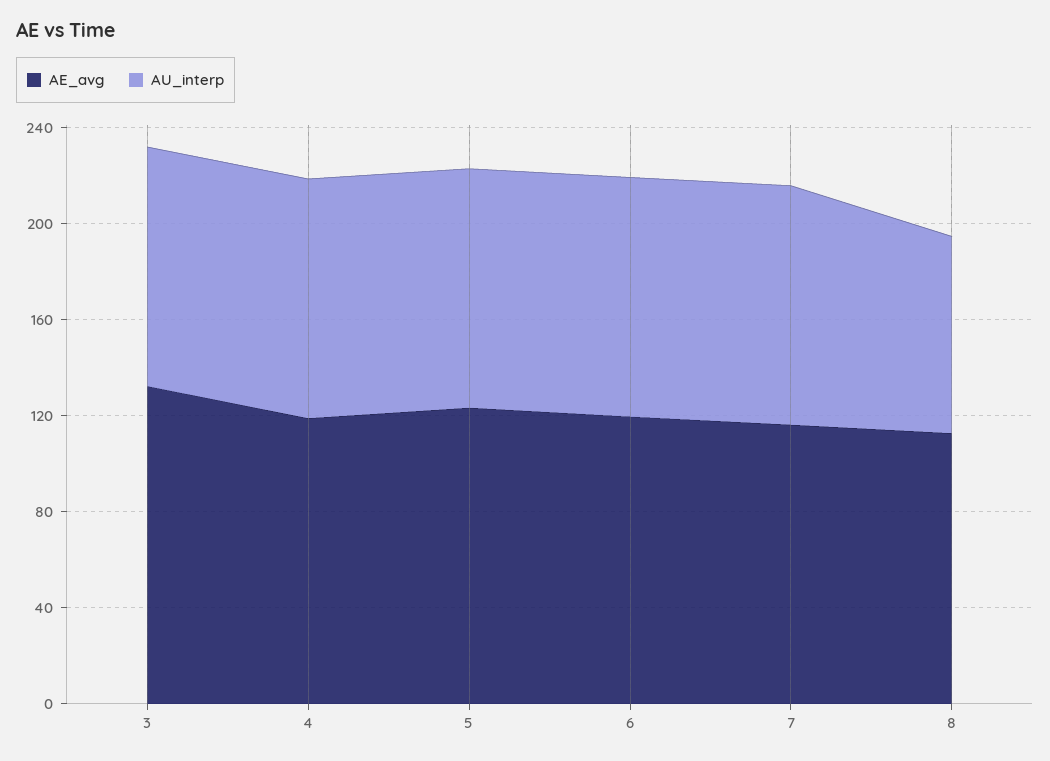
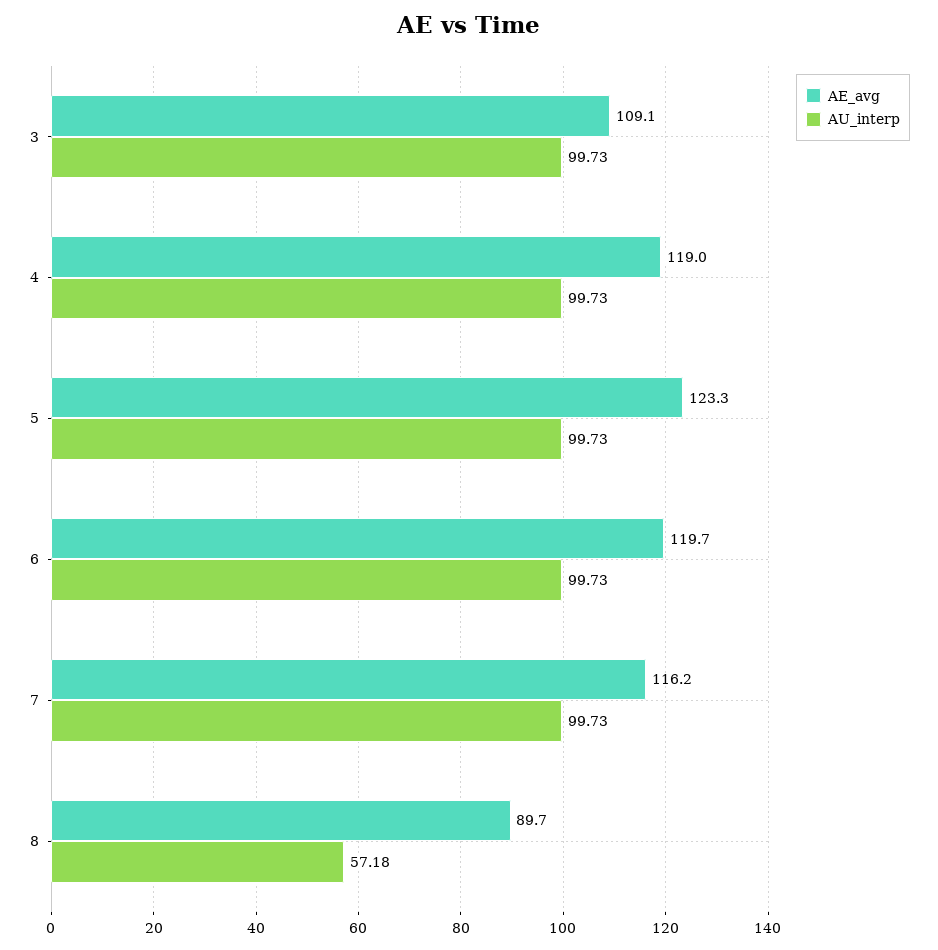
  {
    "AE_avg": {
-     "3": 130,
+     "3": 109.1,
      "4": 119,
      "5": 123.3,
      "6": 119.7,
      "7": 116.2,
-     "8": 110
+     "8": 89.7
    },
    "AU_interp": {
      "3": 99.73,
      "4": 99.73,
      "5": 99.73,
      "6": 99.73,
      "7": 99.73,
-     "8": 80
+     "8": 57.18
    }
  }

